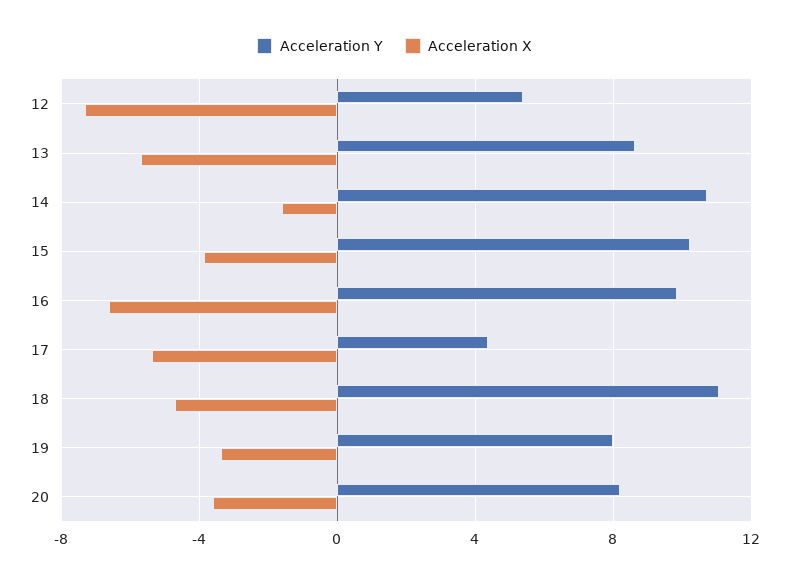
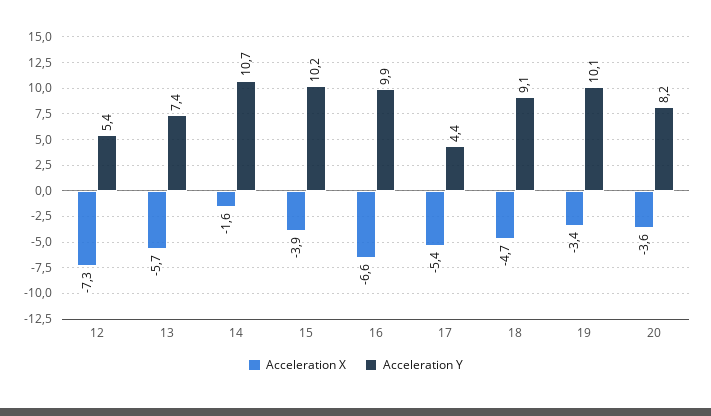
  {
    "Acceleration Y": {
      "12": 5.4,
-     "13": 8.5,
+     "13": 7.4,
      "14": 10.7,
      "15": 10.2,
      "16": 9.9,
      "17": 4.4,
-     "18": 11,
+     "18": 9.1,
-     "19": 8,
+     "19": 10.1,
      "20": 8.2
    },
    "Acceleration X": {
      "12": -7.3,
      "13": -5.7,
      "14": -1.6,
      "15": -3.9,
      "16": -6.6,
      "17": -5.4,
      "18": -4.7,
      "19": -3.4,
      "20": -3.6
    }
  }

